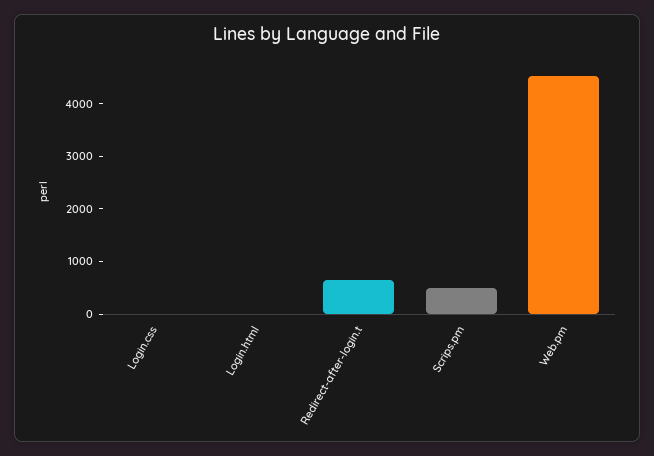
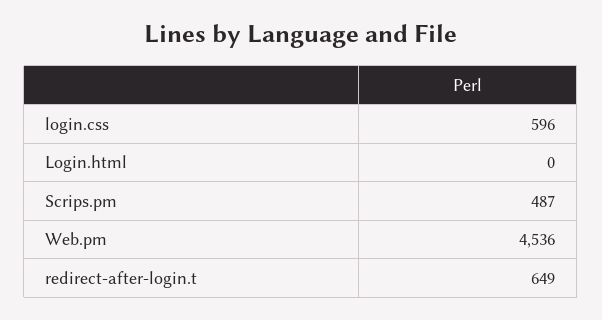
  {
-   "Login.css": 0,
+   "Login.css": 596,
    "Login.html": 0,
    "Redirect-after-login.t": 649,
    "Scrips.pm": 487,
    "Web.pm": 4536
  }

